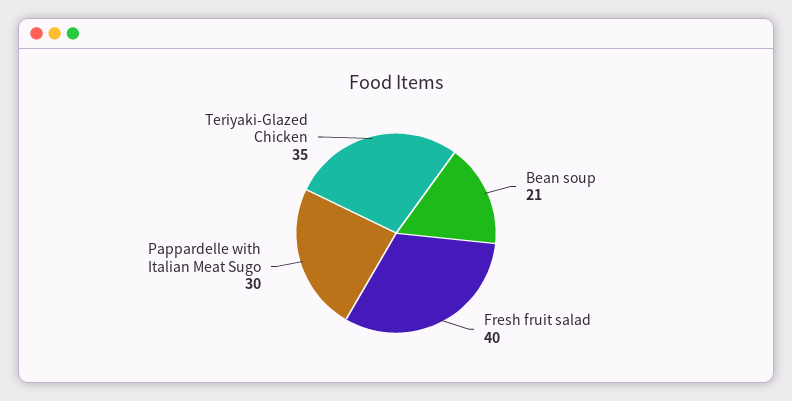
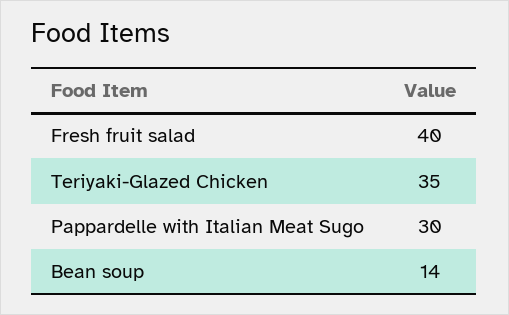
  {
-   "Bean soup": 21,
+   "Bean soup": 14,
    "Fresh fruit salad": 40,
    "Pappardelle with Italian Meat Sugo": 30,
    "Teriyaki-Glazed Chicken": 35
  }

